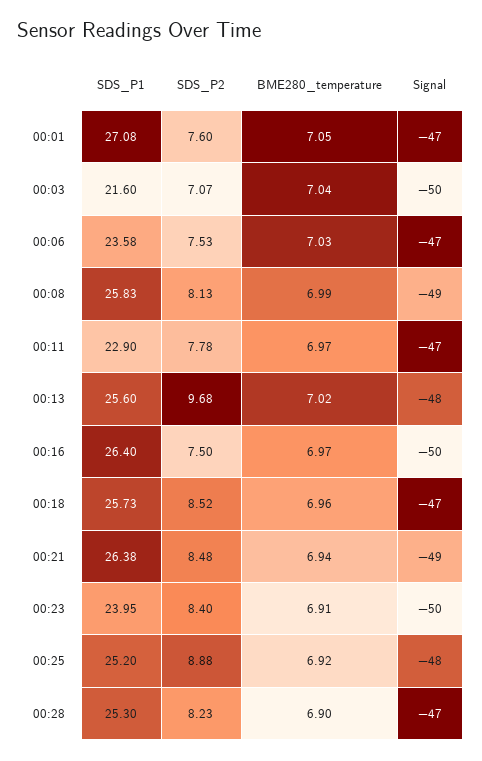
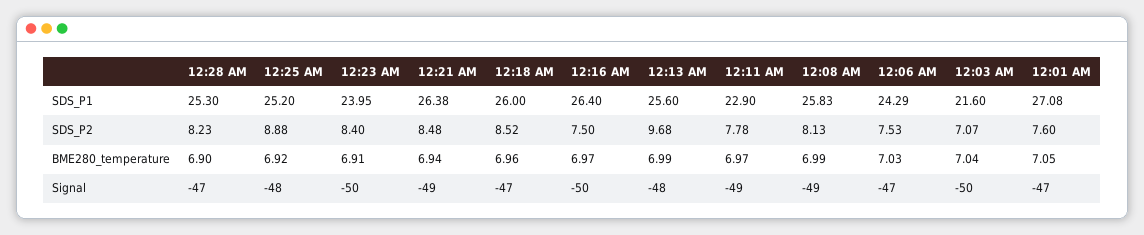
  {
    "SDS_P1": {
      "00:01": 27.08,
      "00:03": 21.6,
-     "00:06": 23.58,
+     "00:06": 24.29,
      "00:08": 25.83,
      "00:11": 22.9,
      "00:13": 25.6,
      "00:16": 26.4,
-     "00:18": 25.73,
+     "00:18": 26,
      "00:21": 26.38,
      "00:23": 23.95,
      "00:25": 25.2,
      "00:28": 25.3
    },
    "SDS_P2": {
      "00:01": 7.6,
      "00:03": 7.07,
      "00:06": 7.53,
      "00:08": 8.13,
      "00:11": 7.78,
      "00:13": 9.68,
      "00:16": 7.5,
      "00:18": 8.52,
      "00:21": 8.48,
      "00:23": 8.4,
      "00:25": 8.88,
      "00:28": 8.23
    },
    "BME280_temperature": {
      "00:01": 7.05,
      "00:03": 7.04,
      "00:06": 7.03,
      "00:08": 6.99,
      "00:11": 6.97,
-     "00:13": 7.02,
+     "00:13": 6.99,
      "00:16": 6.97,
      "00:18": 6.96,
      "00:21": 6.94,
      "00:23": 6.91,
      "00:25": 6.92,
      "00:28": 6.9
    },
    "Signal": {
      "00:01": -47,
      "00:03": -50,
      "00:06": -47,
      "00:08": -49,
-     "00:11": -47,
+     "00:11": -49,
      "00:13": -48,
      "00:16": -50,
      "00:18": -47,
      "00:21": -49,
      "00:23": -50,
      "00:25": -48,
      "00:28": -47
    }
  }

